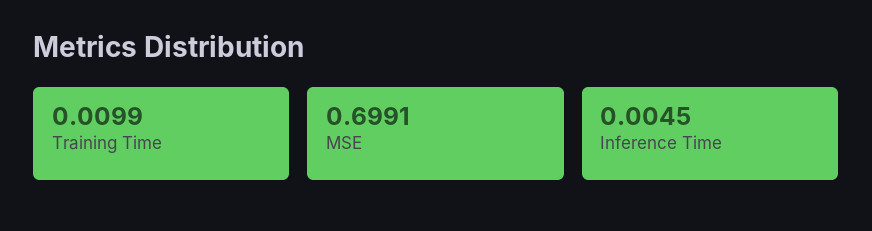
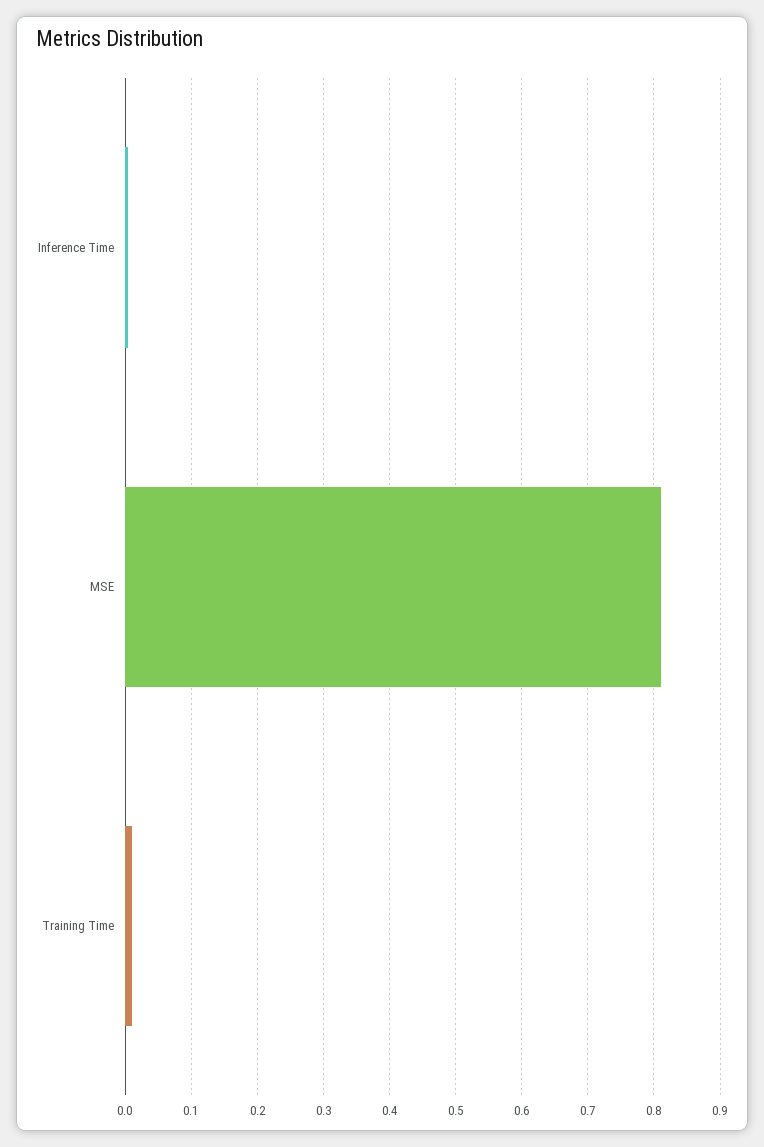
  {
    "Training Time": 0.0099,
-   "MSE": 0.6991,
+   "MSE": 0.81,
    "Inference Time": 0.0045
  }

